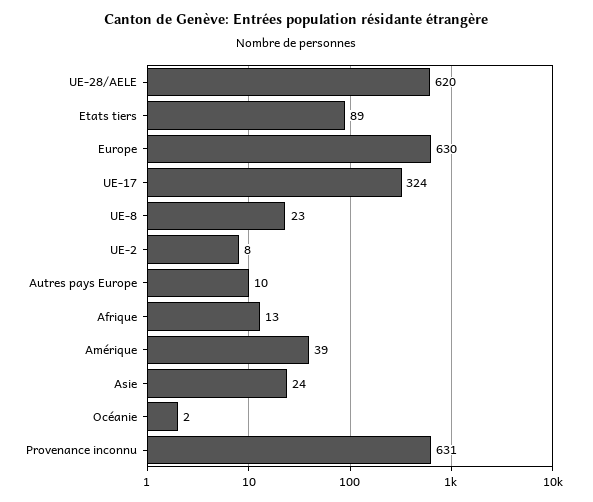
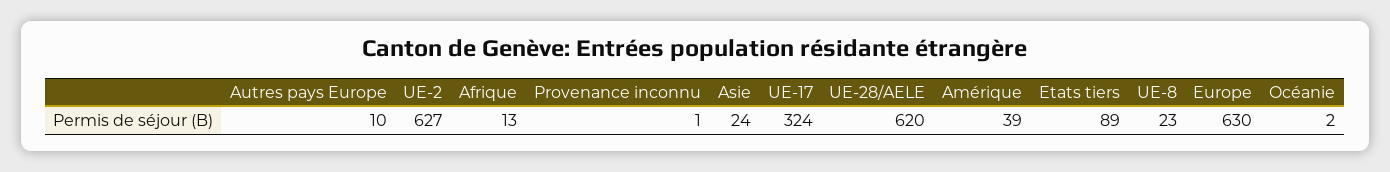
  {
    "UE-28/AELE": 620,
    "Etats tiers": 89,
    "Europe": 630,
    "UE-17": 324,
    "UE-8": 23,
-   "UE-2": 8,
+   "UE-2": 627,
    "Autres pays Europe": 10,
    "Afrique": 13,
    "Amérique": 39,
    "Asie": 24,
    "Océanie": 2,
-   "Provenance inconnu": 631
+   "Provenance inconnu": 1
  }

